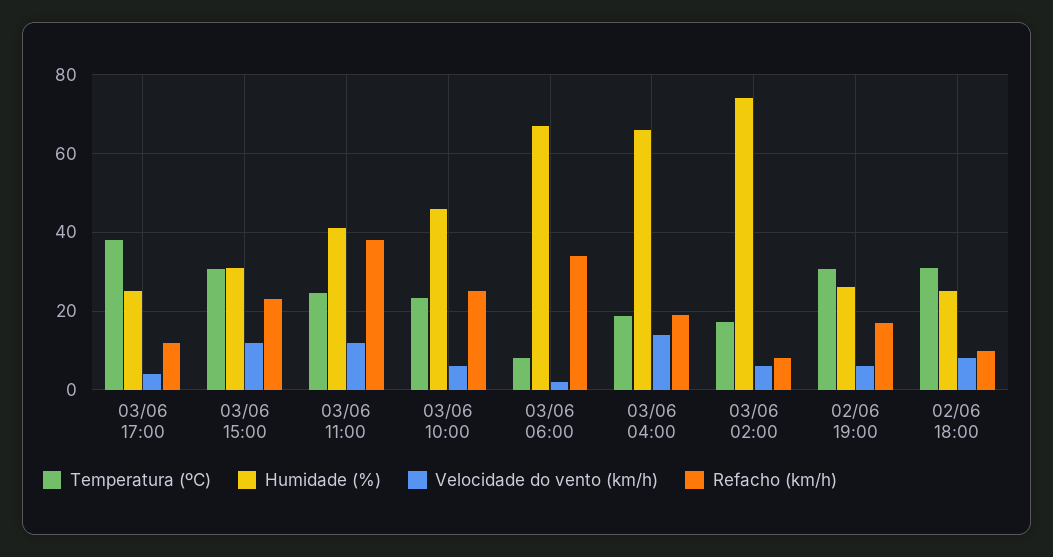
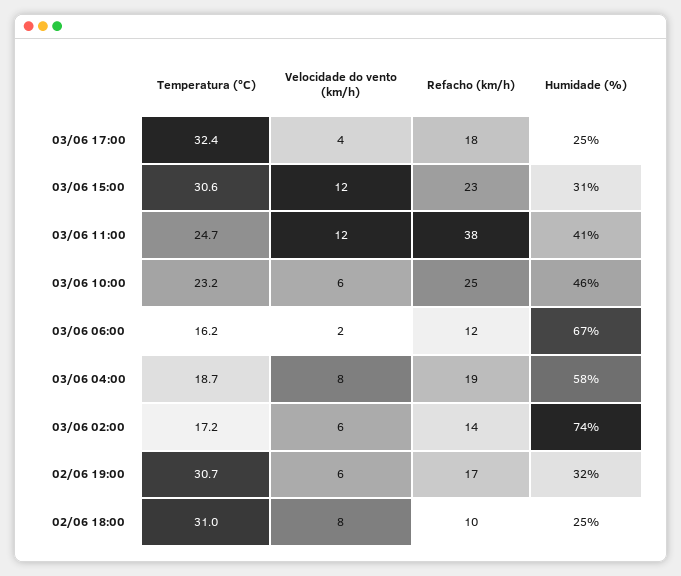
  {
    "Temperatura (ºC)": {
-     "03/06 17:00": 38,
+     "03/06 17:00": 32.4,
      "03/06 15:00": 30.6,
      "03/06 11:00": 24.7,
      "03/06 10:00": 23.2,
-     "03/06 06:00": 8,
+     "03/06 06:00": 16.2,
      "03/06 04:00": 18.7,
      "03/06 02:00": 17.2,
      "02/06 19:00": 30.7,
      "02/06 18:00": 31
    },
    "Humidade (%)": {
      "03/06 17:00": 25,
      "03/06 15:00": 31,
      "03/06 11:00": 41,
      "03/06 10:00": 46,
      "03/06 06:00": 67,
-     "03/06 04:00": 66,
+     "03/06 04:00": 58,
      "03/06 02:00": 74,
-     "02/06 19:00": 26,
+     "02/06 19:00": 32,
      "02/06 18:00": 25
    },
    "Velocidade do vento (km/h)": {
      "03/06 17:00": 4,
      "03/06 15:00": 12,
      "03/06 11:00": 12,
      "03/06 10:00": 6,
      "03/06 06:00": 2,
-     "03/06 04:00": 14,
+     "03/06 04:00": 8,
      "03/06 02:00": 6,
      "02/06 19:00": 6,
      "02/06 18:00": 8
    },
    "Refacho (km/h)": {
-     "03/06 17:00": 12,
+     "03/06 17:00": 18,
      "03/06 15:00": 23,
      "03/06 11:00": 38,
      "03/06 10:00": 25,
-     "03/06 06:00": 34,
+     "03/06 06:00": 12,
      "03/06 04:00": 19,
-     "03/06 02:00": 8,
+     "03/06 02:00": 14,
      "02/06 19:00": 17,
      "02/06 18:00": 10
    }
  }

